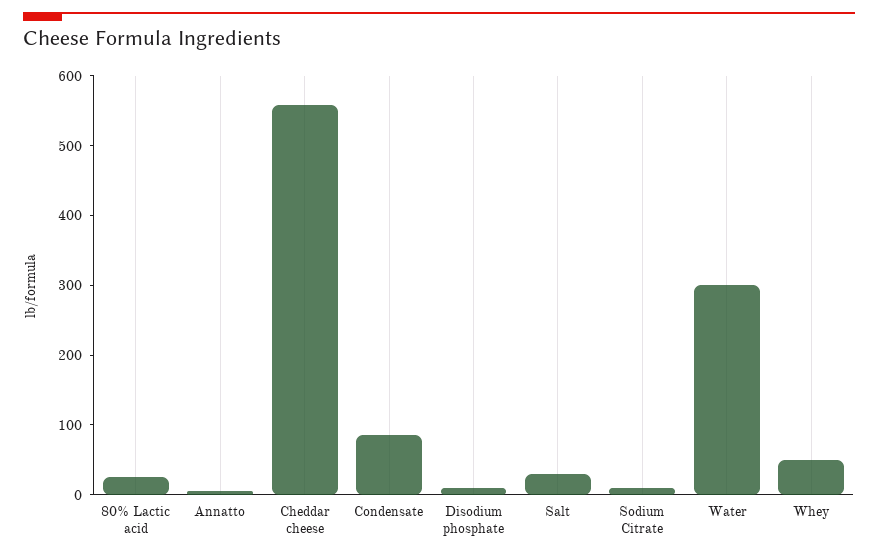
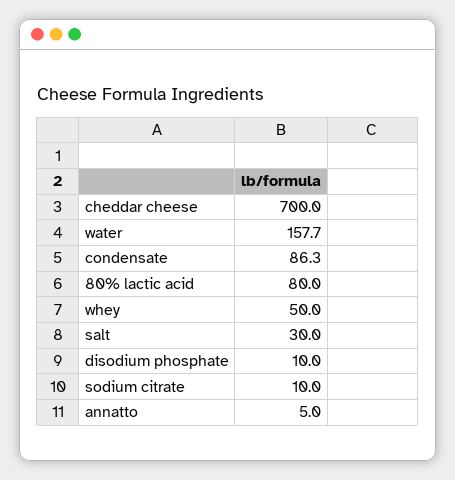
  {
-   "80% Lactic acid": 20,
+   "80% Lactic acid": 80,
    "Annatto": 5,
-   "Cheddar cheese": 560,
+   "Cheddar cheese": 700,
    "Condensate": 86.3,
    "Disodium phosphate": 10,
    "Salt": 30,
    "Sodium Citrate": 10,
-   "Water": 300,
+   "Water": 157.7,
    "Whey": 50
  }

